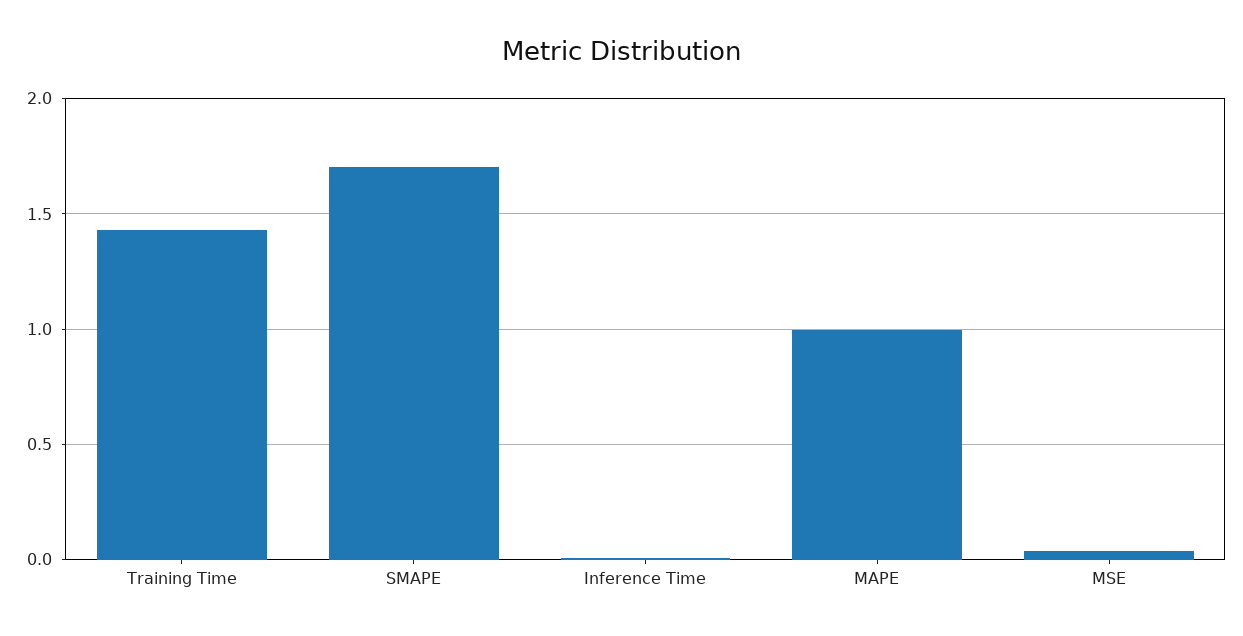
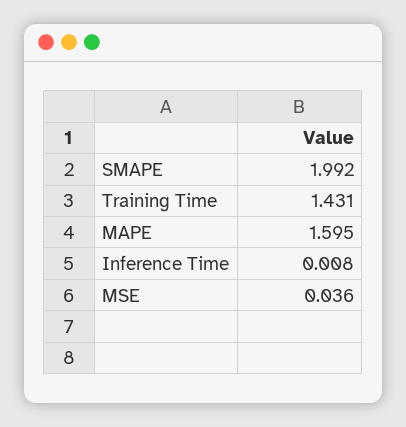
  {
    "Training Time": 1.431,
-   "SMAPE": 1.7,
+   "SMAPE": 1.992,
    "Inference Time": 0.008,
-   "MAPE": 1,
+   "MAPE": 1.595,
    "MSE": 0.036
  }

